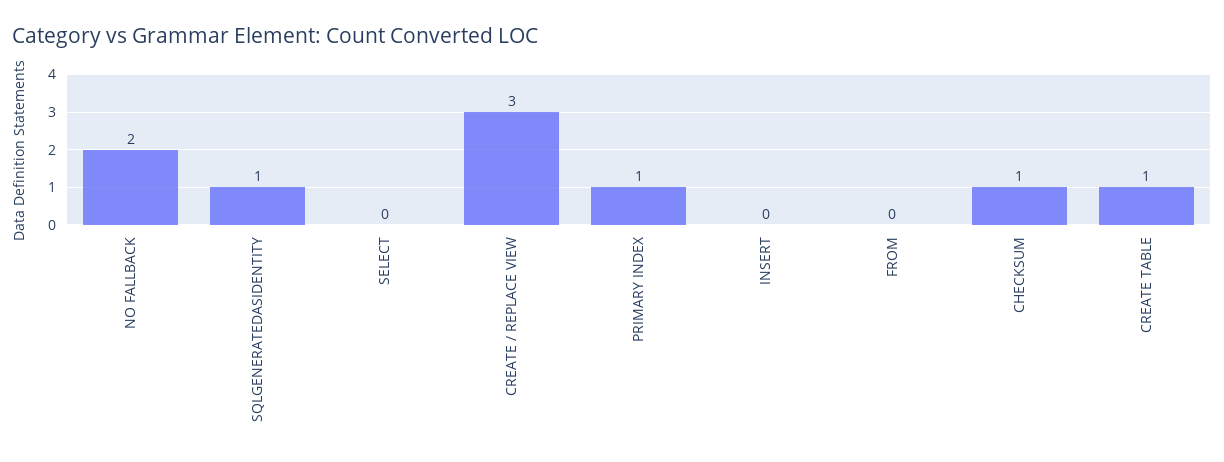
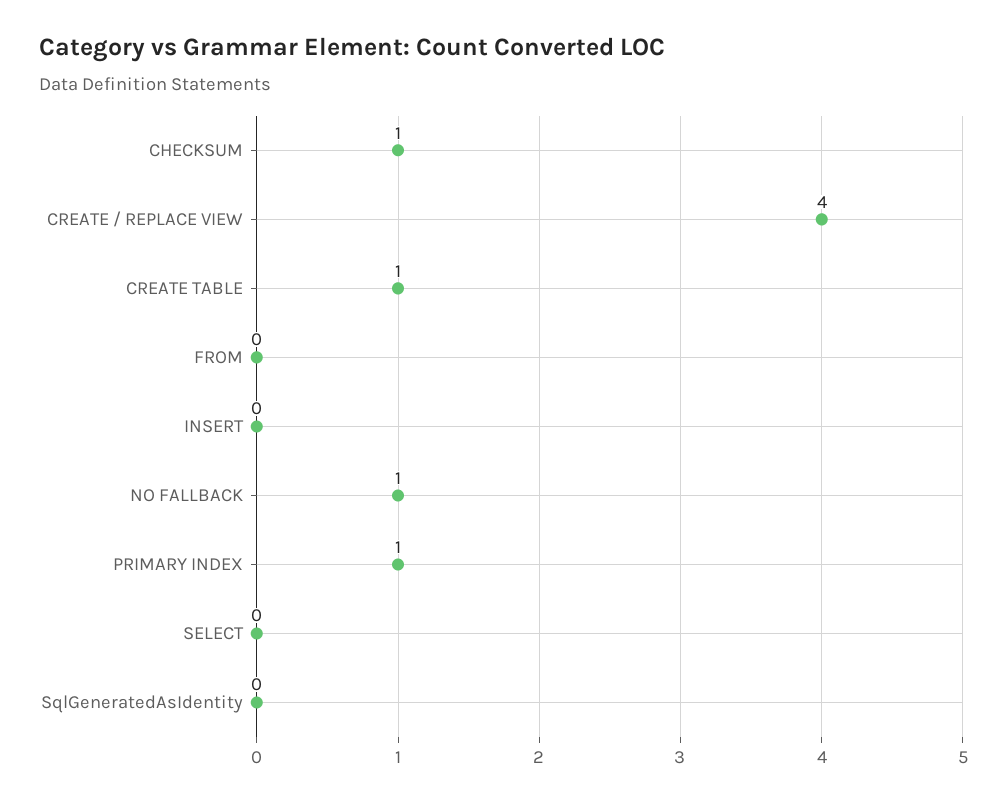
  {
-   "NO FALLBACK": 2,
+   "NO FALLBACK": 1,
-   "SQLGENERATEDASIDENTITY": 1,
+   "SQLGENERATEDASIDENTITY": 0,
    "SELECT": 0,
-   "CREATE / REPLACE VIEW": 3,
+   "CREATE / REPLACE VIEW": 4,
    "PRIMARY INDEX": 1,
    "INSERT": 0,
    "FROM": 0,
    "CHECKSUM": 1,
    "CREATE TABLE": 1
  }

